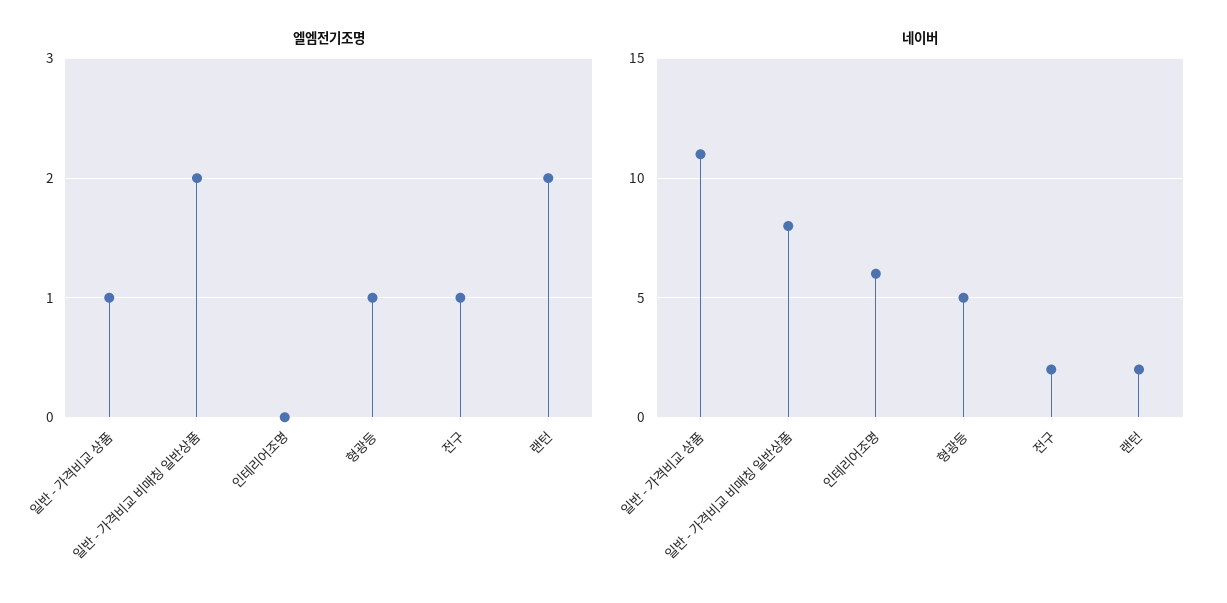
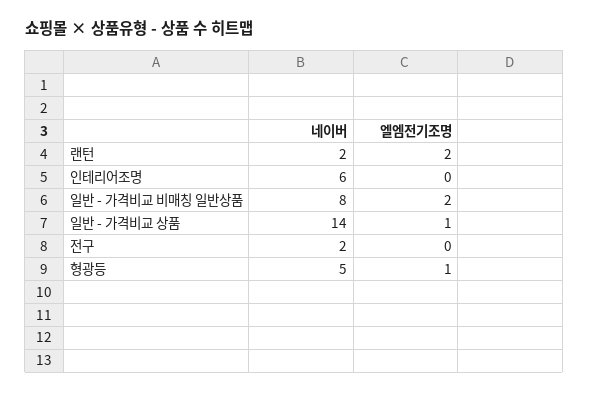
  {
    "엘엠전기조명": {
      "일반 - 가격비교 상품": 1,
      "일반 - 가격비교 비매칭 일반상품": 2,
      "인테리어조명": 0,
      "형광등": 1,
-     "전구": 1,
+     "전구": 0,
      "랜턴": 2
    },
    "네이버": {
-     "일반 - 가격비교 상품": 11,
+     "일반 - 가격비교 상품": 14,
      "일반 - 가격비교 비매칭 일반상품": 8,
      "인테리어조명": 6,
      "형광등": 5,
      "전구": 2,
      "랜턴": 2
    }
  }

